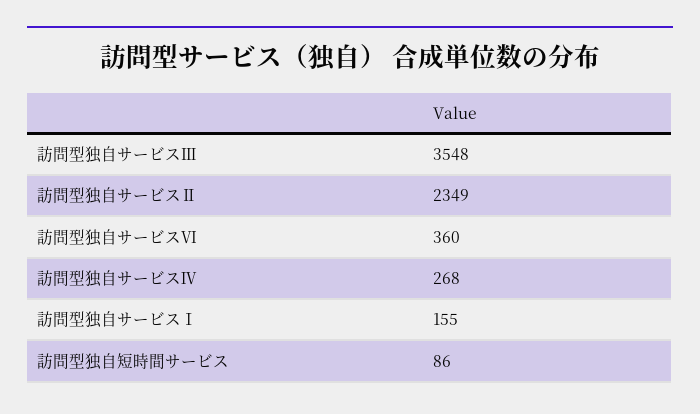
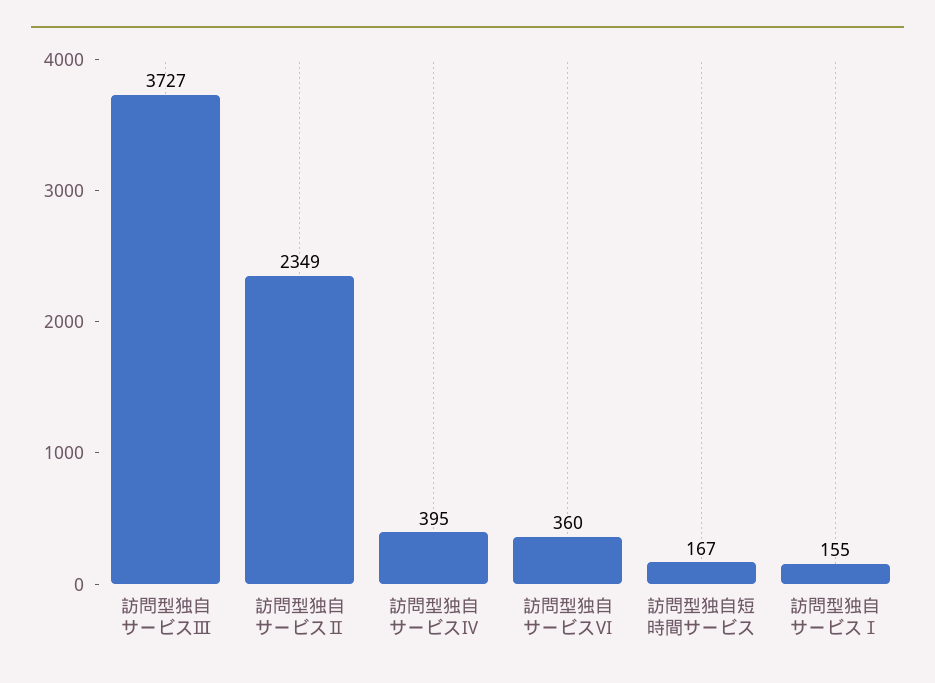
  {
-   "訪問型独自サービスⅢ": 3548,
+   "訪問型独自サービスⅢ": 3727,
    "訪問型独自サービスⅡ": 2349,
    "訪問型独自サービスⅥ": 360,
-   "訪問型独自サービスⅣ": 268,
+   "訪問型独自サービスⅣ": 395,
    "訪問型独自サービスⅠ": 155,
-   "訪問型独自短時間サービス": 86
+   "訪問型独自短時間サービス": 167
  }

